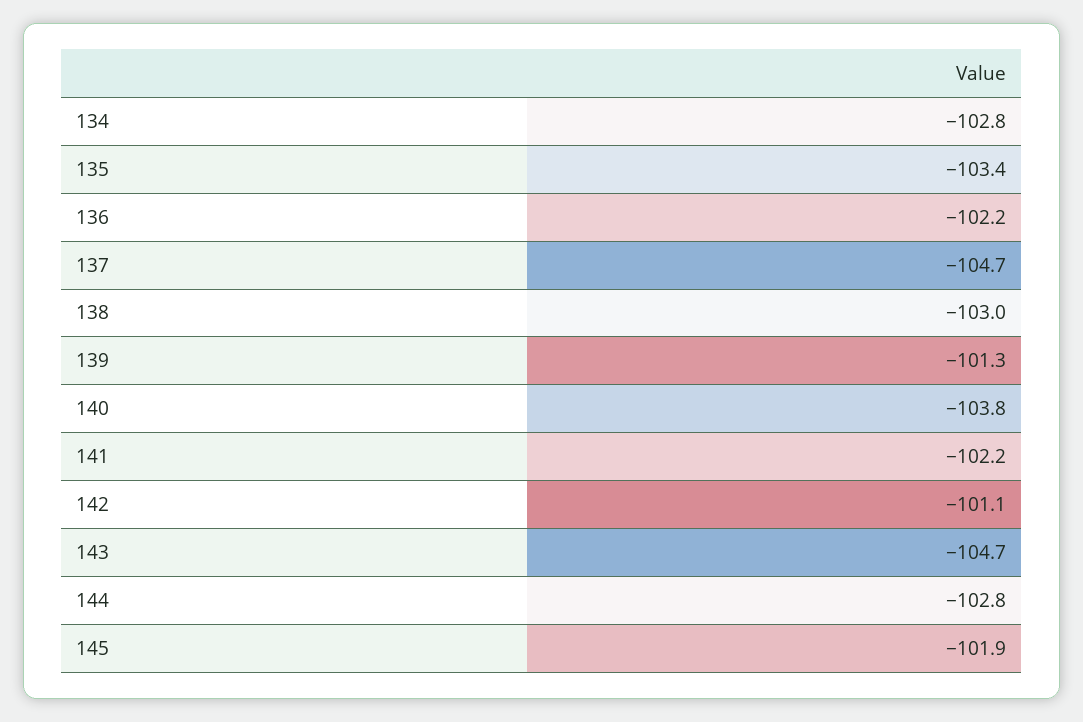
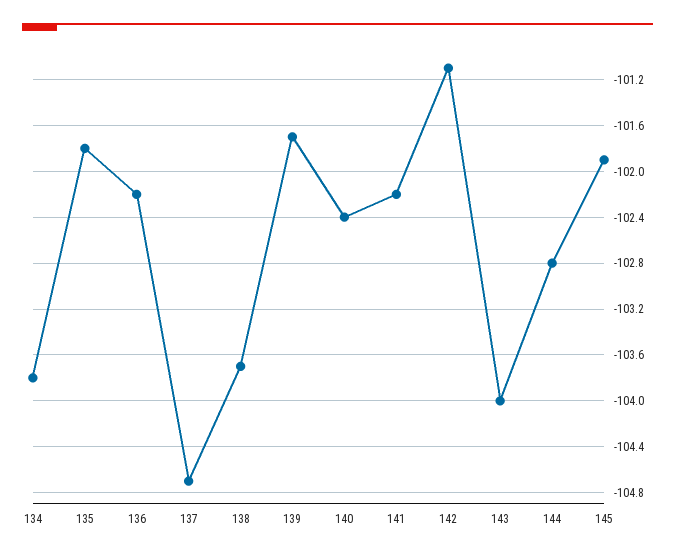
  {
-   "134": -102.8,
+   "134": -103.8,
-   "135": -103.4,
+   "135": -101.8,
    "136": -102.2,
    "137": -104.7,
-   "138": -103,
+   "138": -103.7,
-   "139": -101.3,
+   "139": -101.7,
-   "140": -103.8,
+   "140": -102.4,
    "141": -102.2,
    "142": -101.1,
-   "143": -104.7,
+   "143": -104,
    "144": -102.8,
    "145": -101.9
  }

